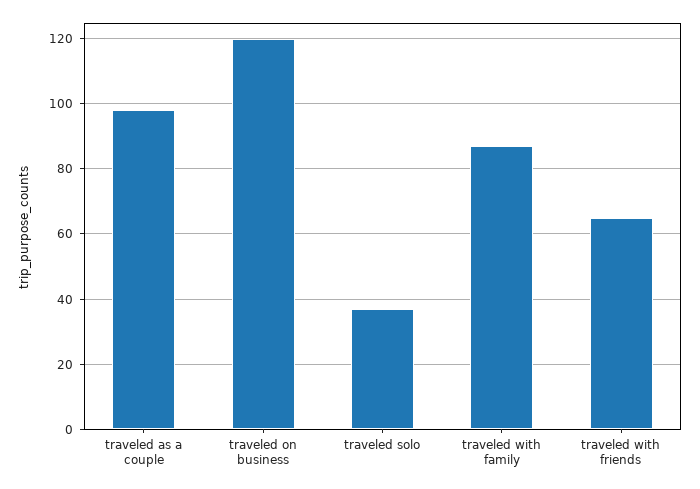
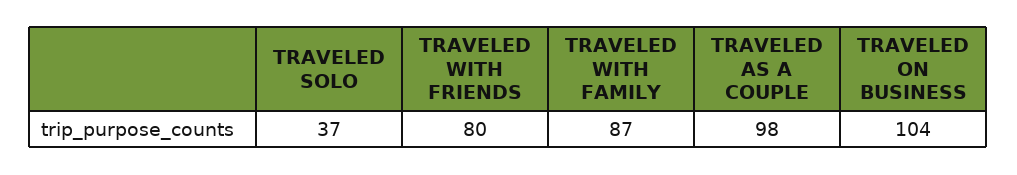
  {
    "traveled as a couple": 98,
-   "traveled on business": 120,
+   "traveled on business": 104,
    "traveled solo": 37,
    "traveled with family": 87,
-   "traveled with friends": 65
+   "traveled with friends": 80
  }

